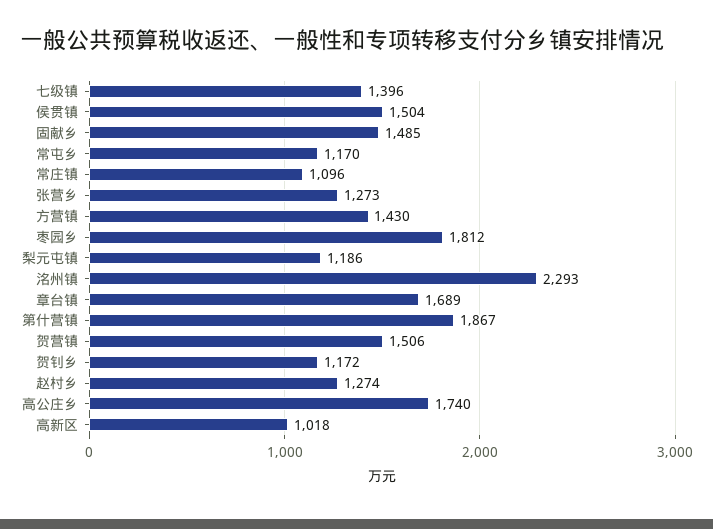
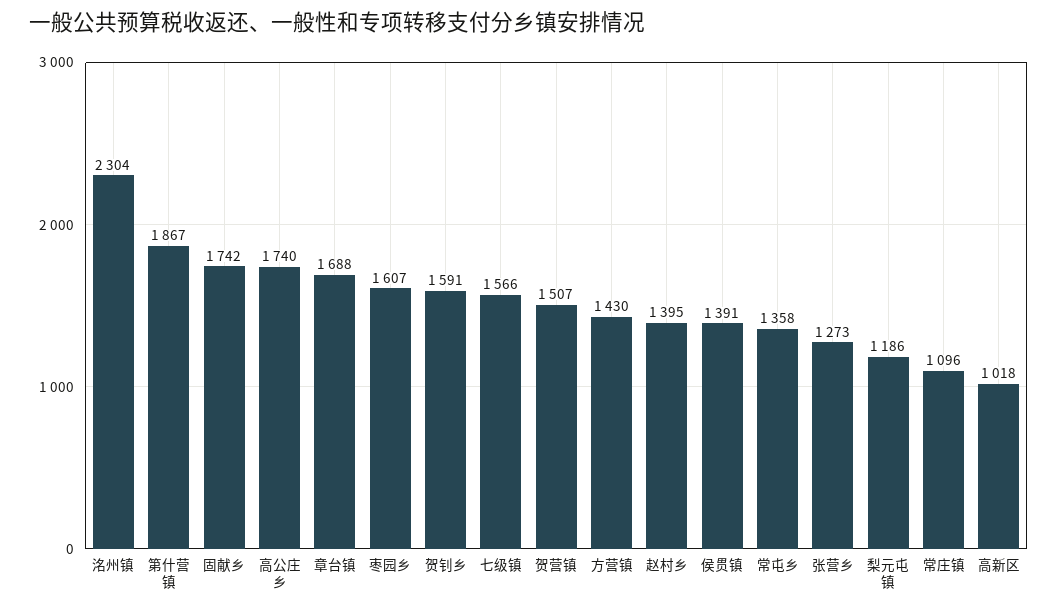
  {
-   "七级镇": 1396,
+   "七级镇": 1566,
-   "侯贯镇": 1504,
+   "侯贯镇": 1391,
-   "固献乡": 1485,
+   "固献乡": 1742,
-   "常屯乡": 1170,
+   "常屯乡": 1358,
    "常庄镇": 1096,
    "张营乡": 1273,
    "方营镇": 1430,
-   "枣园乡": 1812,
+   "枣园乡": 1607,
    "梨元屯镇": 1186,
-   "洺州镇": 2293,
+   "洺州镇": 2304,
-   "章台镇": 1689,
+   "章台镇": 1688,
    "第什营镇": 1867,
-   "贺营镇": 1506,
+   "贺营镇": 1507,
-   "贺钊乡": 1172,
+   "贺钊乡": 1591,
-   "赵村乡": 1274,
+   "赵村乡": 1395,
    "高公庄乡": 1740,
    "高新区": 1018
  }

